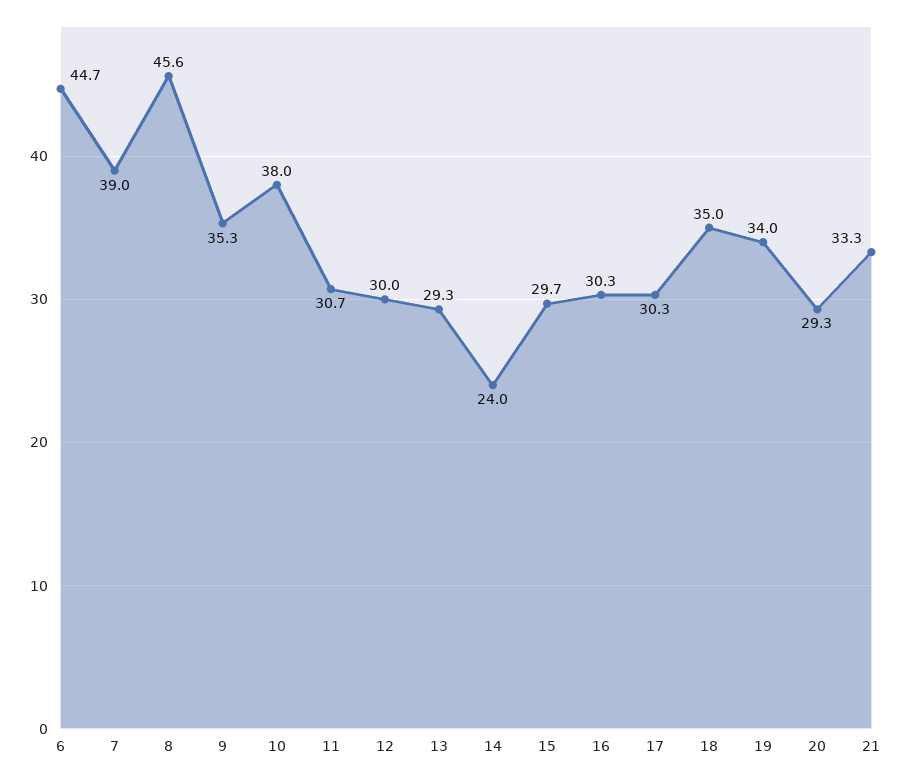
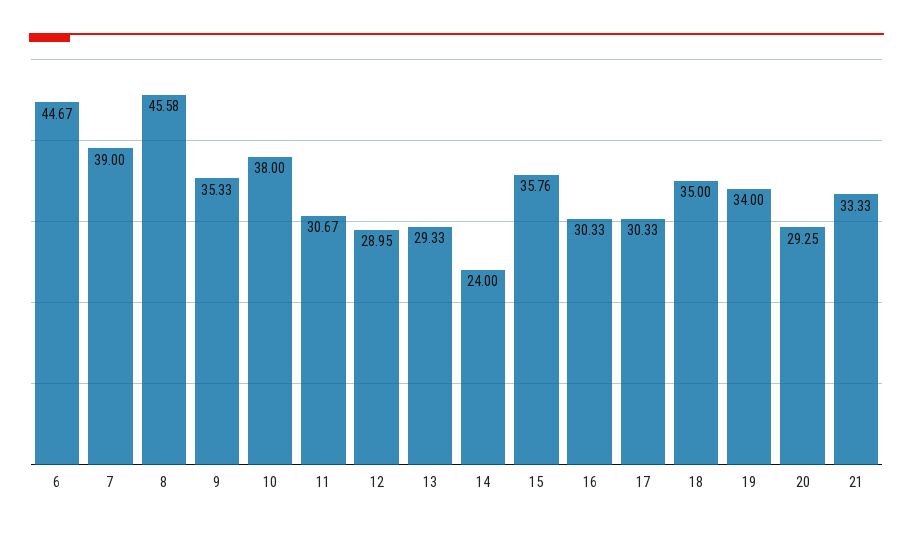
  {
    "6": 44.67,
    "7": 39,
    "8": 45.58,
    "9": 35.33,
    "10": 38,
    "11": 30.67,
-   "12": 30,
+   "12": 28.95,
    "13": 29.33,
    "14": 24,
-   "15": 29.7,
+   "15": 35.76,
    "16": 30.33,
    "17": 30.33,
    "18": 35,
    "19": 34,
    "20": 29.25,
    "21": 33.33
  }

